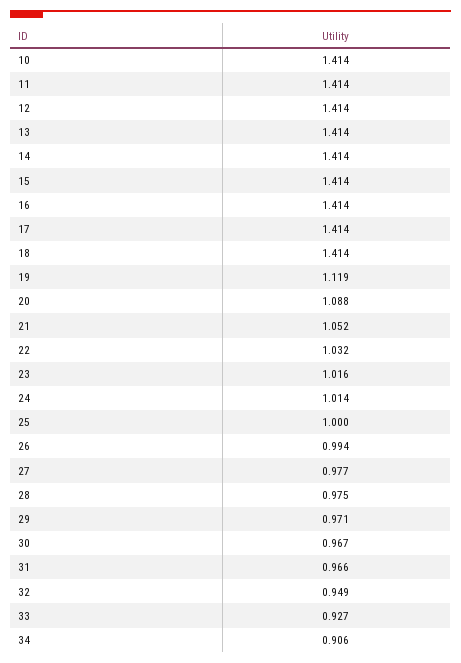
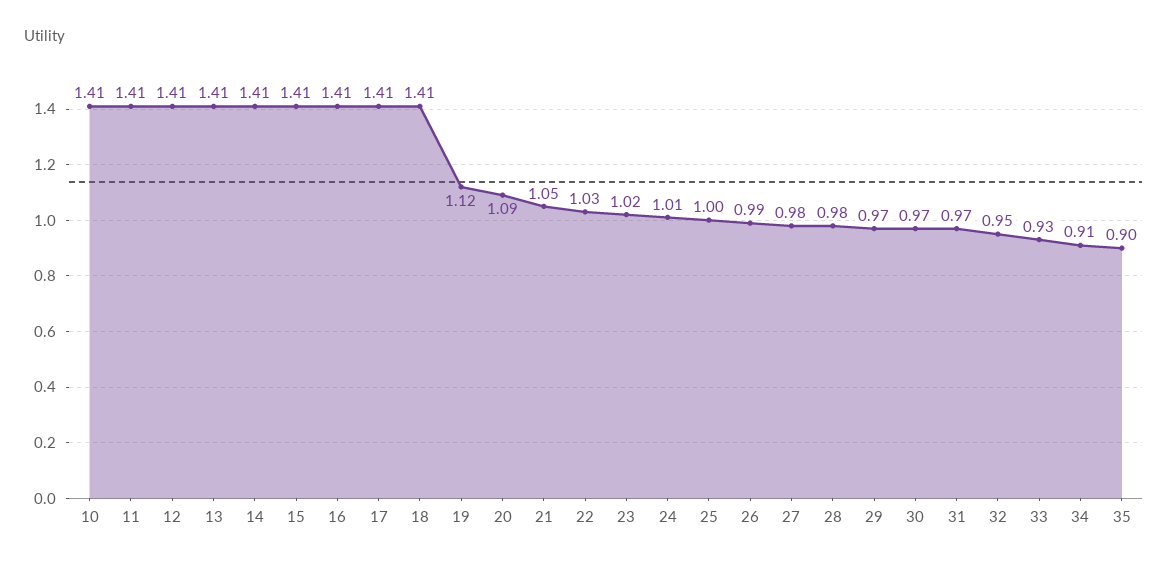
  {
    "10": 1.414,
    "11": 1.414,
    "12": 1.414,
    "13": 1.414,
    "14": 1.414,
    "15": 1.414,
    "16": 1.414,
    "17": 1.414,
    "18": 1.414,
    "19": 1.119,
    "20": 1.088,
    "21": 1.052,
    "22": 1.032,
    "23": 1.016,
    "24": 1.014,
    "25": 1,
    "26": 0.994,
    "27": 0.977,
    "28": 0.975,
    "29": 0.971,
    "30": 0.967,
    "31": 0.966,
    "32": 0.949,
    "33": 0.927,
-   "34": 0.906
+   "34": 0.906,
+   "35": 0.9
  }

